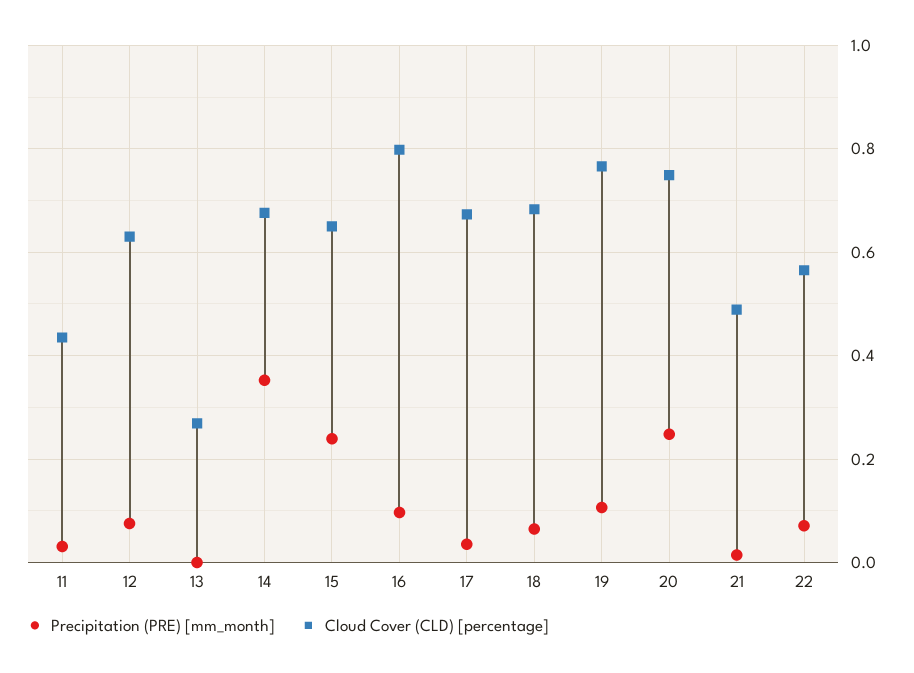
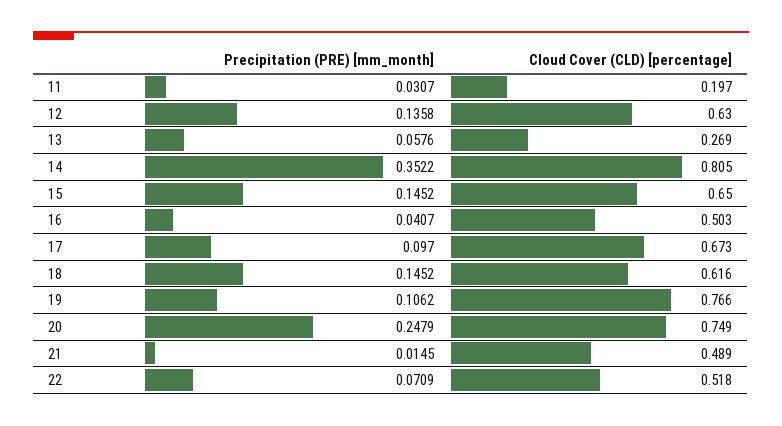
  {
    "Precipitation (PRE) [mm_month]": {
      "11": 0.0307,
-     "12": 0.08,
+     "12": 0.1358,
-     "13": 0,
+     "13": 0.0576,
      "14": 0.3522,
-     "15": 0.24,
+     "15": 0.1452,
-     "16": 0.1,
+     "16": 0.0407,
-     "17": 0.04,
+     "17": 0.097,
-     "18": 0.06,
+     "18": 0.1452,
      "19": 0.1062,
      "20": 0.2479,
      "21": 0.0145,
      "22": 0.0709
    },
    "Cloud Cover (CLD) [percentage]": {
-     "11": 0.44,
+     "11": 0.197,
      "12": 0.63,
      "13": 0.269,
-     "14": 0.68,
+     "14": 0.805,
      "15": 0.65,
-     "16": 0.8,
+     "16": 0.503,
      "17": 0.673,
-     "18": 0.68,
+     "18": 0.616,
      "19": 0.766,
      "20": 0.749,
      "21": 0.489,
-     "22": 0.56
+     "22": 0.518
    }
  }

